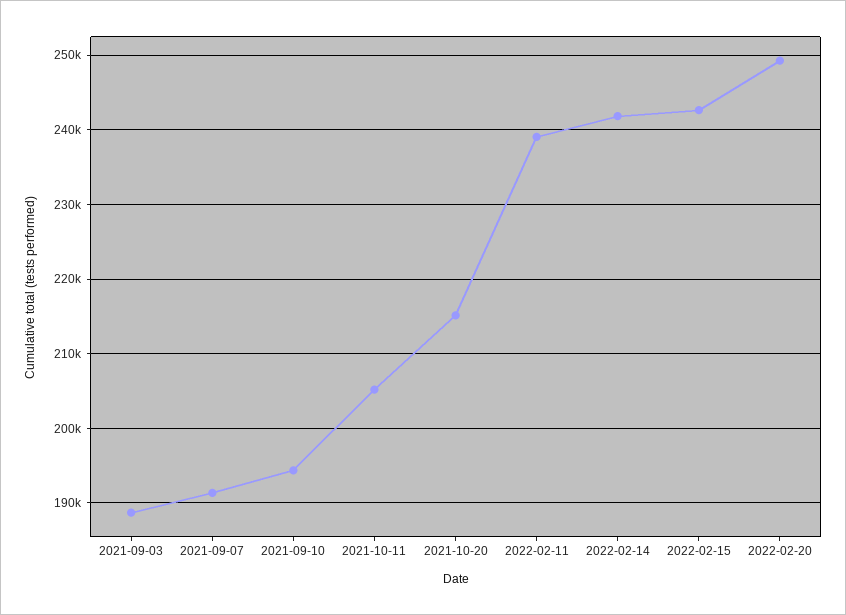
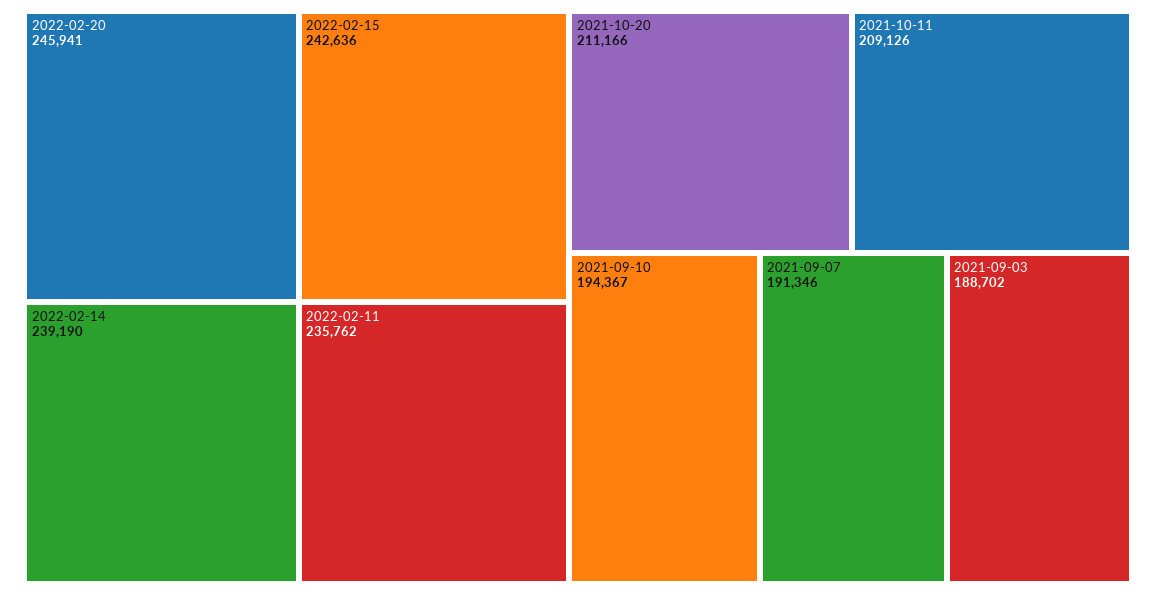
  {
    "2021-09-03": 188702,
    "2021-09-07": 191346,
    "2021-09-10": 194367,
-   "2021-10-11": 205000,
+   "2021-10-11": 209126,
-   "2021-10-20": 215000,
+   "2021-10-20": 211166,
-   "2022-02-11": 239000,
+   "2022-02-11": 235762,
-   "2022-02-14": 242000,
+   "2022-02-14": 239190,
    "2022-02-15": 242636,
-   "2022-02-20": 249000
+   "2022-02-20": 245941
  }

